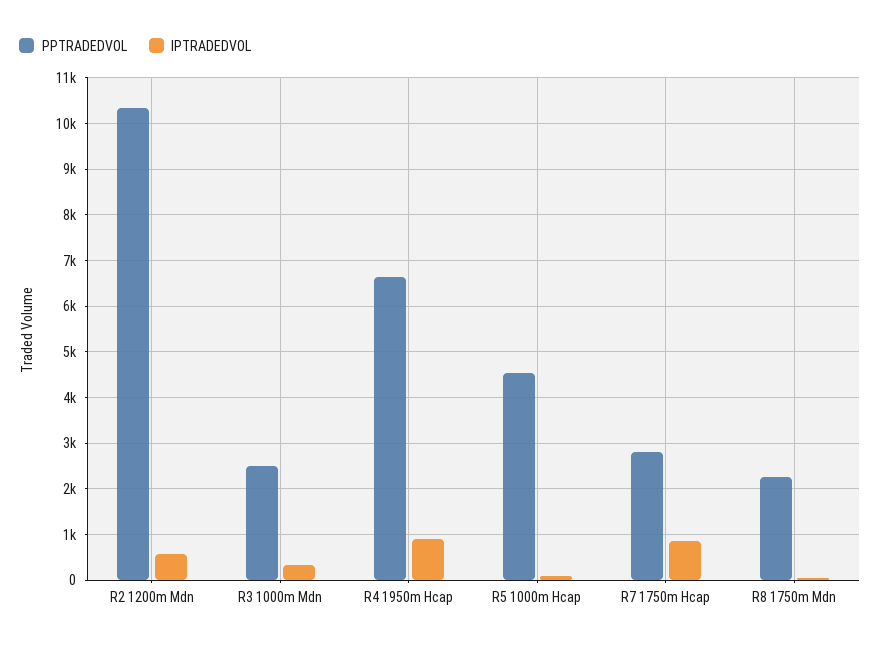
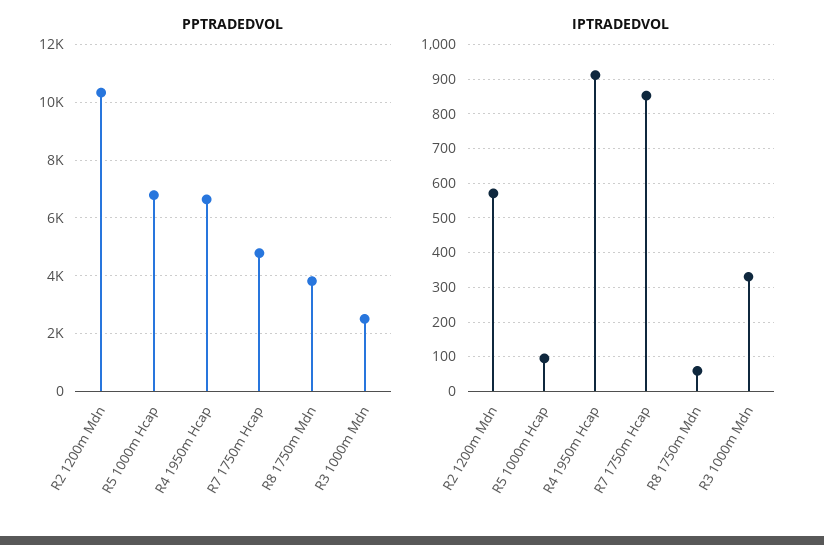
  {
    "PPTRADEDVOL": {
      "R2 1200m Mdn": 10400,
      "R3 1000m Mdn": 2600,
      "R4 1950m Hcap": 6600,
-     "R5 1000m Hcap": 4600,
+     "R5 1000m Hcap": 6750,
-     "R7 1750m Hcap": 2800,
+     "R7 1750m Hcap": 4750,
-     "R8 1750m Mdn": 2200
+     "R8 1750m Mdn": 3750
    },
    "IPTRADEDVOL": {
      "R2 1200m Mdn": 580,
      "R3 1000m Mdn": 340,
      "R4 1950m Hcap": 920,
      "R5 1000m Hcap": 100,
      "R7 1750m Hcap": 860,
      "R8 1750m Mdn": 60
    }
  }

